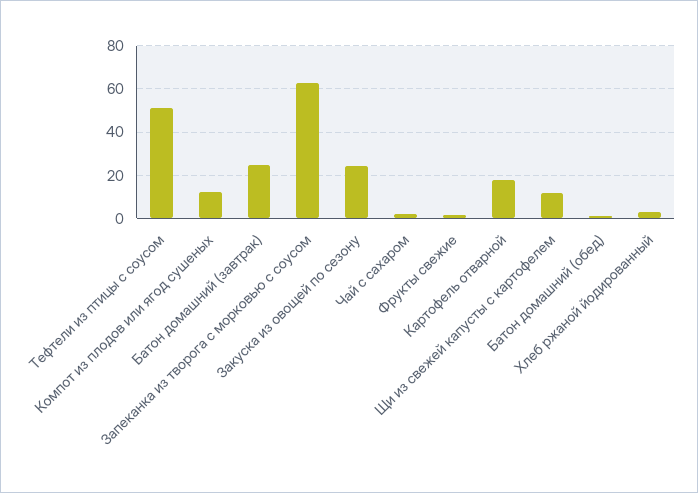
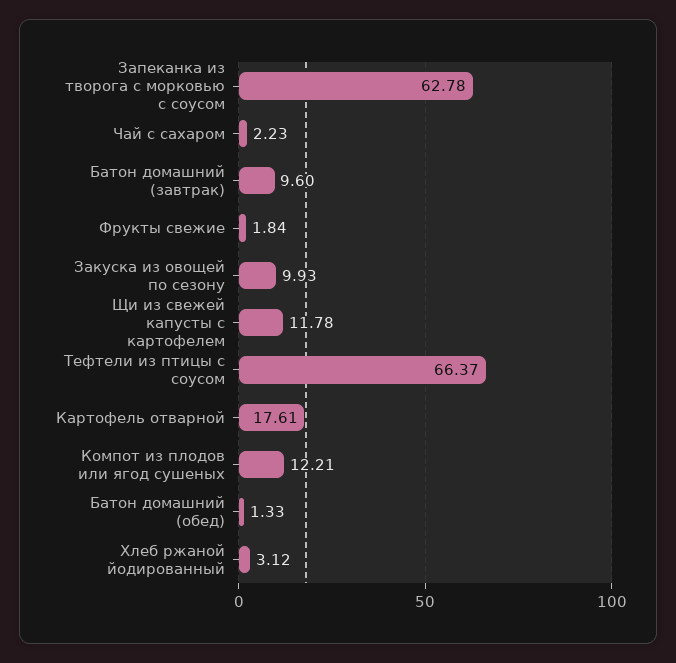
  {
-   "Тефтели из птицы с соусом": 50,
+   "Тефтели из птицы с соусом": 66.37,
    "Компот из плодов или ягод сушеных": 12.21,
-   "Батон домашний (завтрак)": 25,
+   "Батон домашний (завтрак)": 9.6,
    "Запеканка из творога с морковью с соусом": 62.78,
-   "Закуска из овощей по сезону": 25,
+   "Закуска из овощей по сезону": 9.93,
    "Чай с сахаром": 2.23,
    "Фрукты свежие": 1.84,
    "Картофель отварной": 17.61,
    "Щи из свежей капусты с картофелем": 11.78,
    "Батон домашний (обед)": 1.33,
    "Хлеб ржаной йодированный": 3.12
  }

